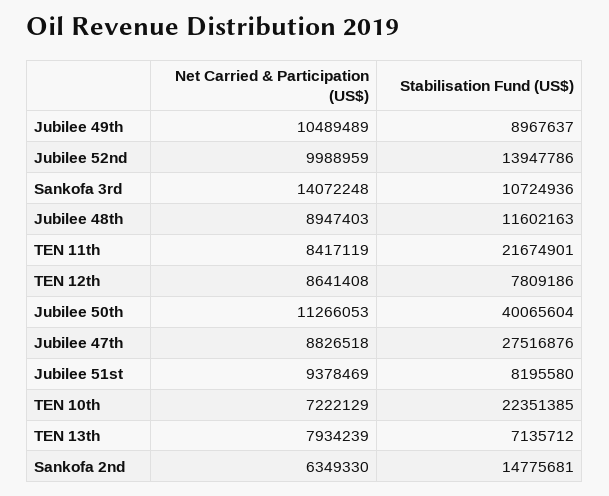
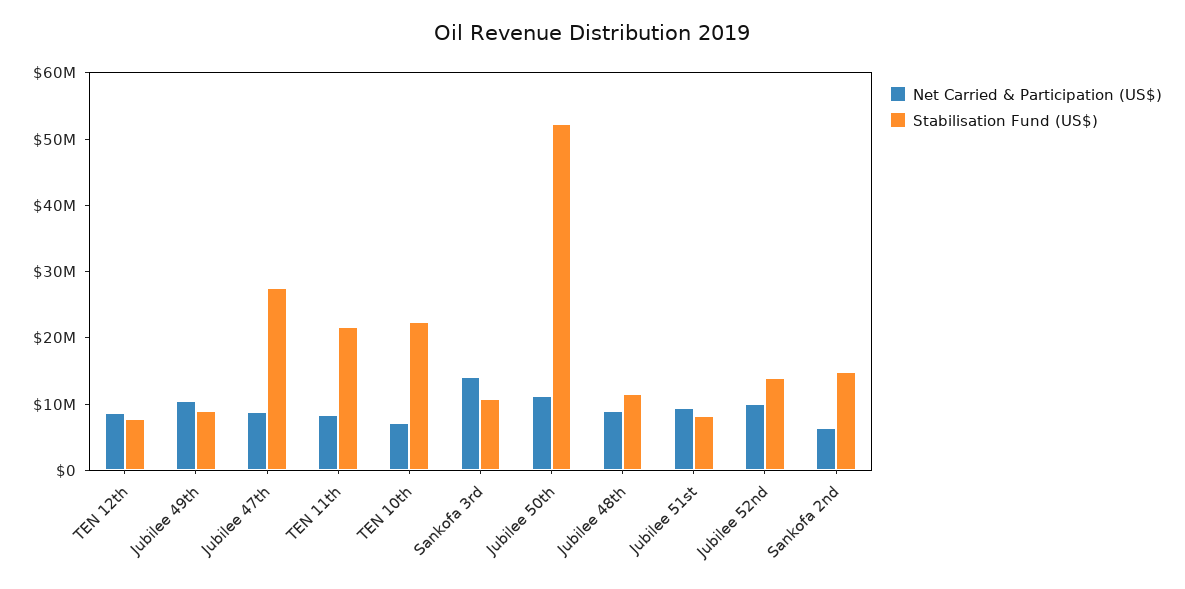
  {
    "Net Carried & Participation (US$)": {
      "Jubilee 49th": 10489489,
      "Jubilee 52nd": 9988959,
      "Sankofa 3rd": 14072248,
      "Jubilee 48th": 8947403,
      "TEN 11th": 8417119,
      "TEN 12th": 8641408,
      "Jubilee 50th": 11266053,
      "Jubilee 47th": 8826518,
      "Jubilee 51st": 9378469,
      "TEN 10th": 7222129,
-     "TEN 13th": 7934239,
      "Sankofa 2nd": 6349330
    },
    "Stabilisation Fund (US$)": {
      "Jubilee 49th": 8967637,
      "Jubilee 52nd": 13947786,
      "Sankofa 3rd": 10724936,
      "Jubilee 48th": 11602163,
      "TEN 11th": 21674901,
      "TEN 12th": 7809186,
-     "Jubilee 50th": 40065604,
+     "Jubilee 50th": 52000000,
      "Jubilee 47th": 27516876,
      "Jubilee 51st": 8195580,
      "TEN 10th": 22351385,
-     "TEN 13th": 7135712,
      "Sankofa 2nd": 14775681
    }
  }

